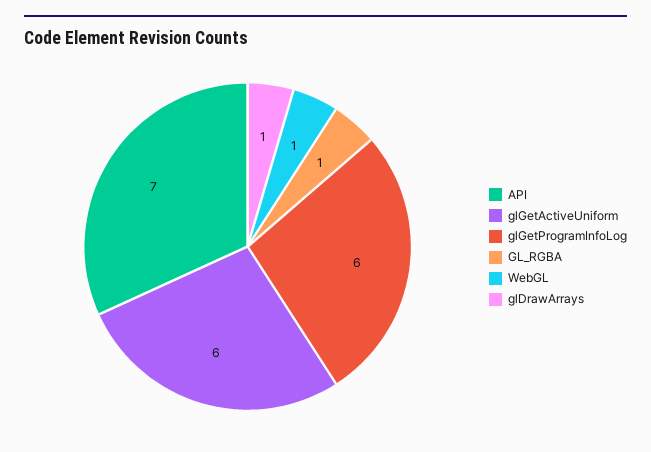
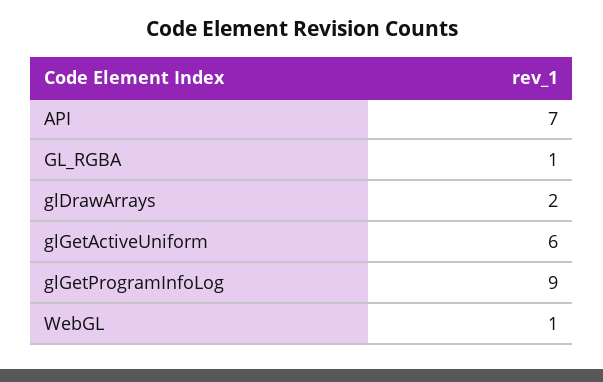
  {
    "API": 7,
    "glGetActiveUniform": 6,
-   "glGetProgramInfoLog": 6,
+   "glGetProgramInfoLog": 9,
    "GL_RGBA": 1,
    "WebGL": 1,
-   "glDrawArrays": 1
+   "glDrawArrays": 2
  }

